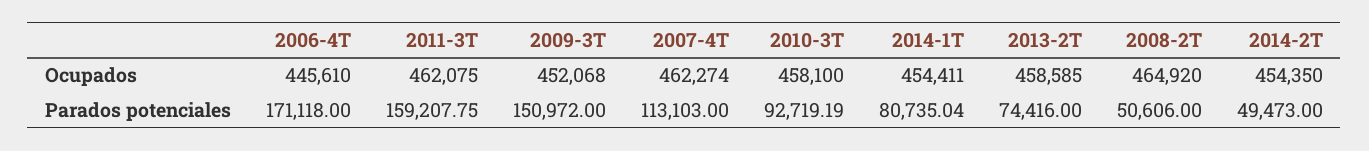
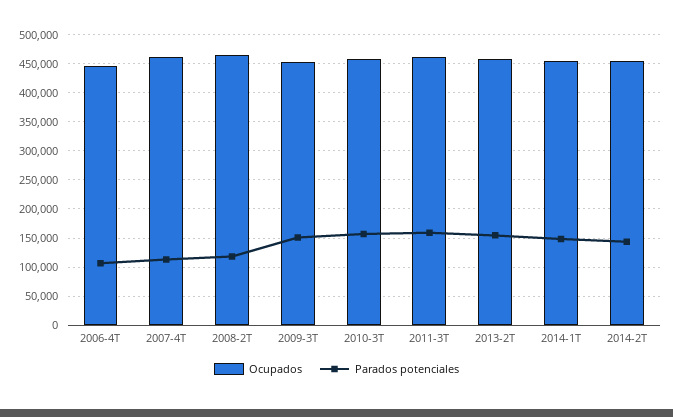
  {
    "Ocupados": {
      "2006-4T": 445610,
      "2011-3T": 462075,
      "2009-3T": 452068,
      "2007-4T": 462274,
      "2010-3T": 458100,
      "2014-1T": 454411,
      "2013-2T": 458585,
      "2008-2T": 464920,
      "2014-2T": 454350
    },
    "Parados potenciales": {
-     "2006-4T": 171118,
+     "2006-4T": 100000,
      "2011-3T": 159207.75,
      "2009-3T": 150972,
      "2007-4T": 113103,
-     "2010-3T": 92719.19,
+     "2010-3T": 150000,
-     "2014-1T": 80735.04,
+     "2014-1T": 150000,
-     "2013-2T": 74416,
+     "2013-2T": 150000,
-     "2008-2T": 50606,
+     "2008-2T": 125000,
-     "2014-2T": 49473
+     "2014-2T": 150000
    }
  }

